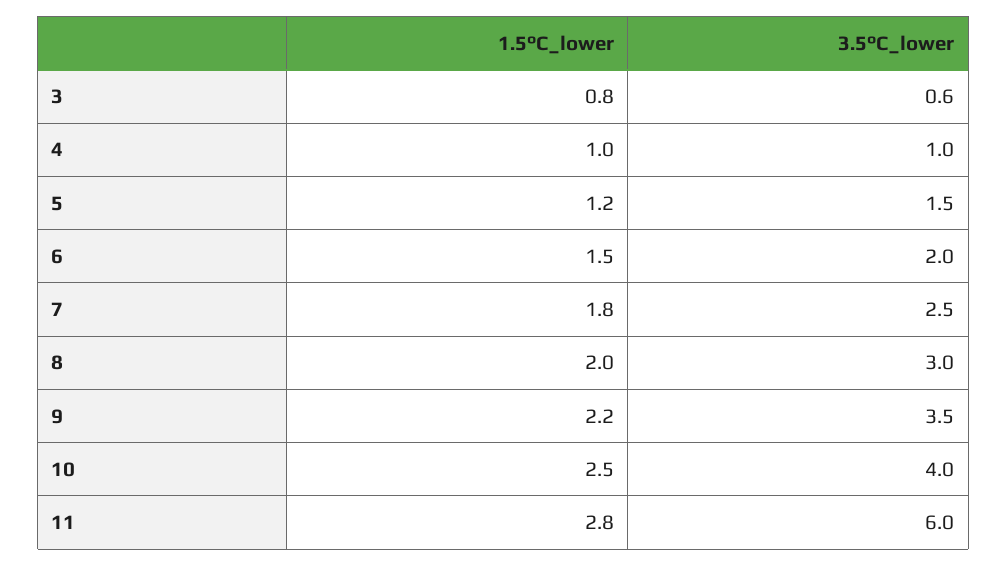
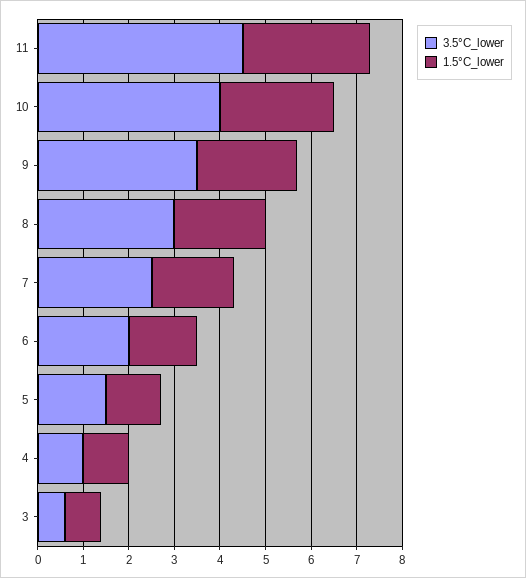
  {
    "1.5°C_lower": {
      "3": 0.8,
      "4": 1,
      "5": 1.2,
      "6": 1.5,
      "7": 1.8,
      "8": 2,
      "9": 2.2,
      "10": 2.5,
      "11": 2.8
    },
    "3.5°C_lower": {
      "3": 0.6,
      "4": 1,
      "5": 1.5,
      "6": 2,
      "7": 2.5,
      "8": 3,
      "9": 3.5,
      "10": 4,
-     "11": 6
+     "11": 4.5
    }
  }

